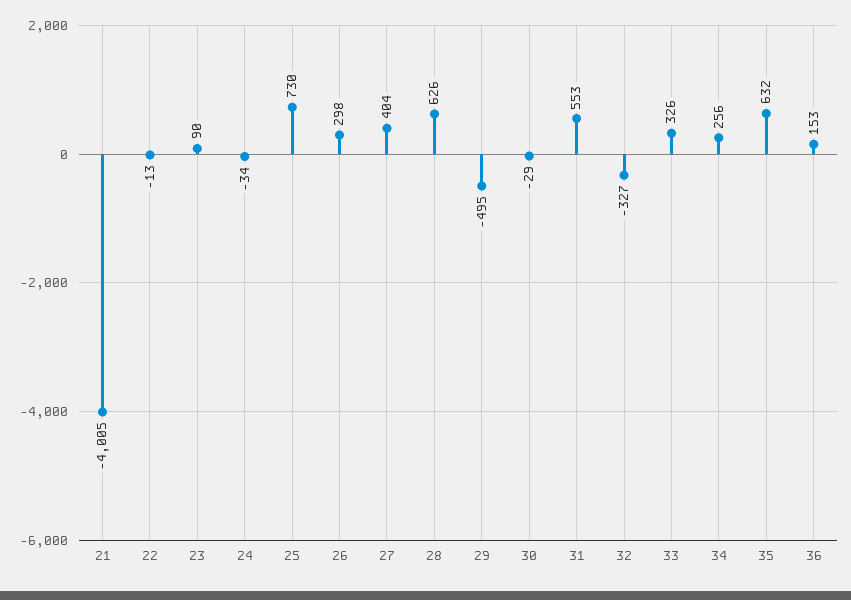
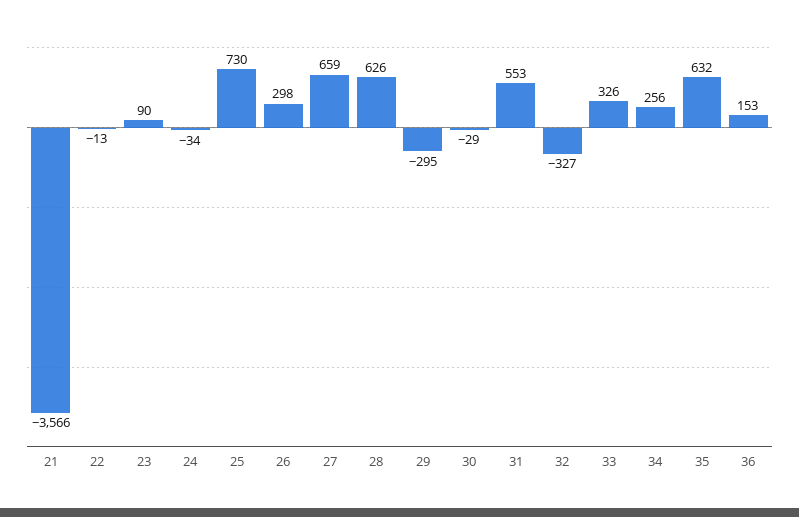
  {
-   "21": -4005,
+   "21": -3566,
    "22": -13,
    "23": 90,
    "24": -34,
    "25": 730,
    "26": 298,
-   "27": 404,
+   "27": 659,
    "28": 626,
-   "29": -495,
+   "29": -295,
    "30": -29,
    "31": 553,
    "32": -327,
    "33": 326,
    "34": 256,
    "35": 632,
    "36": 153
  }

